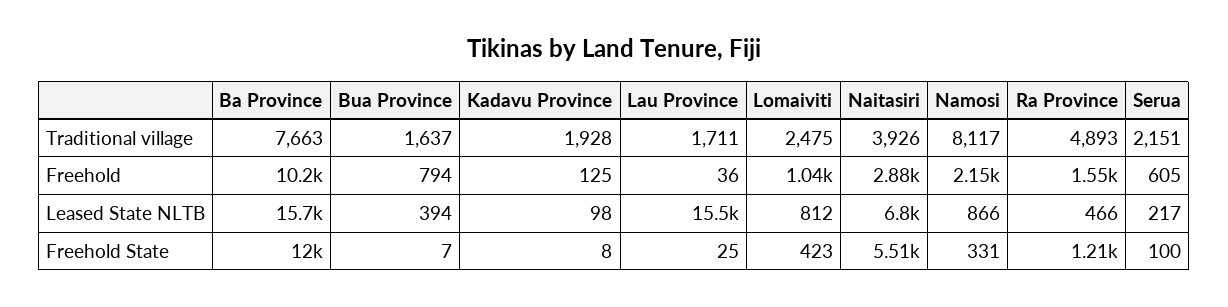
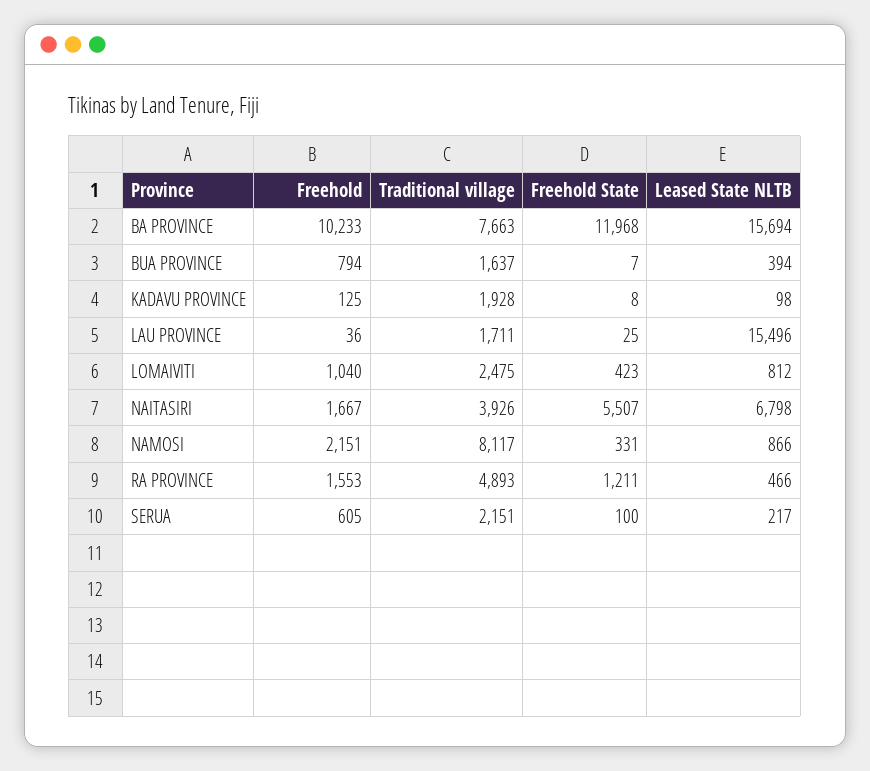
  {
    "Ba Province": {
      "Traditional village": 7663,
      "Freehold": 10233,
      "Leased State NLTB": 15694,
      "Freehold State": 11968
    },
    "Bua Province": {
      "Traditional village": 1637,
      "Freehold": 794,
      "Leased State NLTB": 394,
      "Freehold State": 7
    },
    "Kadavu Province": {
      "Traditional village": 1928,
      "Freehold": 125,
      "Leased State NLTB": 98,
      "Freehold State": 8
    },
    "Lau Province": {
      "Traditional village": 1711,
      "Freehold": 36,
      "Leased State NLTB": 15496,
      "Freehold State": 25
    },
    "Lomaiviti": {
      "Traditional village": 2475,
      "Freehold": 1040,
      "Leased State NLTB": 812,
      "Freehold State": 423
    },
    "Naitasiri": {
      "Traditional village": 3926,
-     "Freehold": 2880,
+     "Freehold": 1667,
      "Leased State NLTB": 6798,
      "Freehold State": 5507
    },
    "Namosi": {
      "Traditional village": 8117,
      "Freehold": 2151,
      "Leased State NLTB": 866,
      "Freehold State": 331
    },
    "Ra Province": {
      "Traditional village": 4893,
      "Freehold": 1553,
      "Leased State NLTB": 466,
      "Freehold State": 1211
    },
    "Serua": {
      "Traditional village": 2151,
      "Freehold": 605,
      "Leased State NLTB": 217,
      "Freehold State": 100
    }
  }

